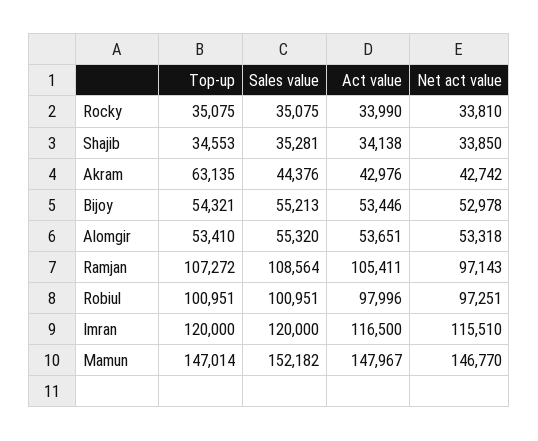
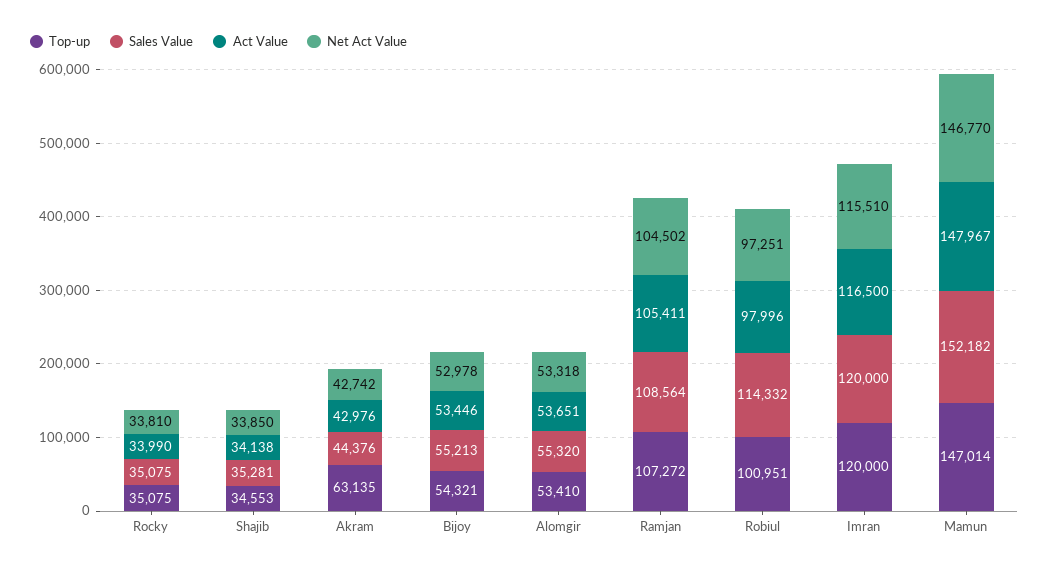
  {
    "Top-up": {
      "Rocky": 35075,
      "Shajib": 34553,
      "Akram": 63135,
      "Bijoy": 54321,
      "Alomgir": 53410,
      "Ramjan": 107272,
      "Robiul": 100951,
      "Imran": 120000,
      "Mamun": 147014
    },
    "Sales value": {
      "Rocky": 35075,
      "Shajib": 35281,
      "Akram": 44376,
      "Bijoy": 55213,
      "Alomgir": 55320,
      "Ramjan": 108564,
-     "Robiul": 100951,
+     "Robiul": 114332,
      "Imran": 120000,
      "Mamun": 152182
    },
    "Act value": {
      "Rocky": 33990,
      "Shajib": 34138,
      "Akram": 42976,
      "Bijoy": 53446,
      "Alomgir": 53651,
      "Ramjan": 105411,
      "Robiul": 97996,
      "Imran": 116500,
      "Mamun": 147967
    },
    "Net act value": {
      "Rocky": 33810,
      "Shajib": 33850,
      "Akram": 42742,
      "Bijoy": 52978,
      "Alomgir": 53318,
-     "Ramjan": 97143,
+     "Ramjan": 104502,
      "Robiul": 97251,
      "Imran": 115510,
      "Mamun": 146770
    }
  }

